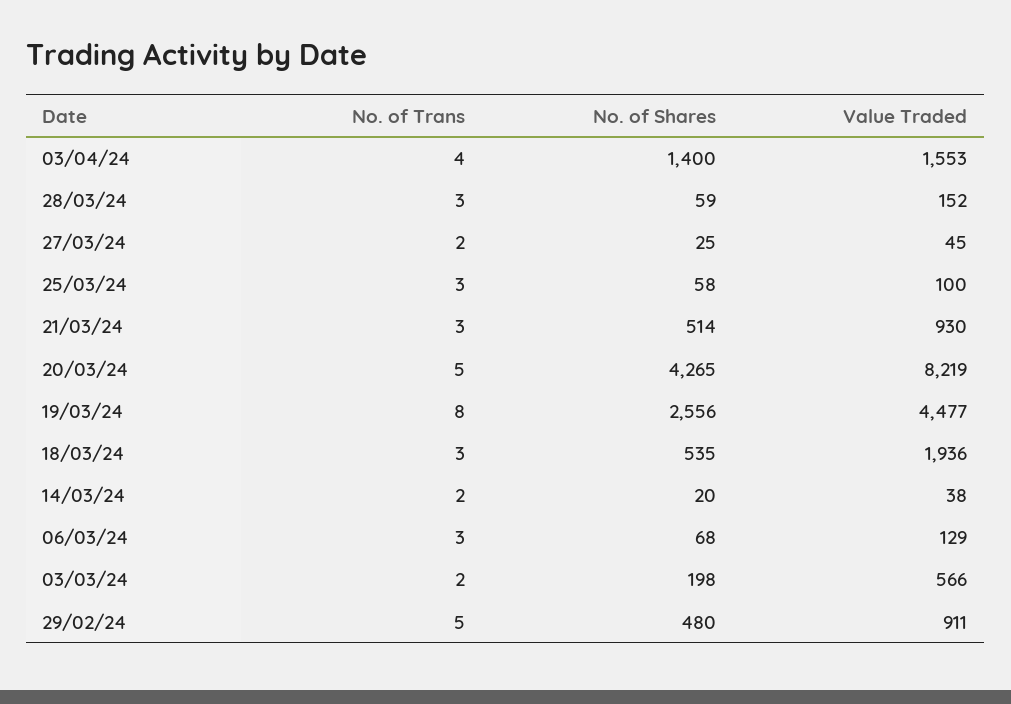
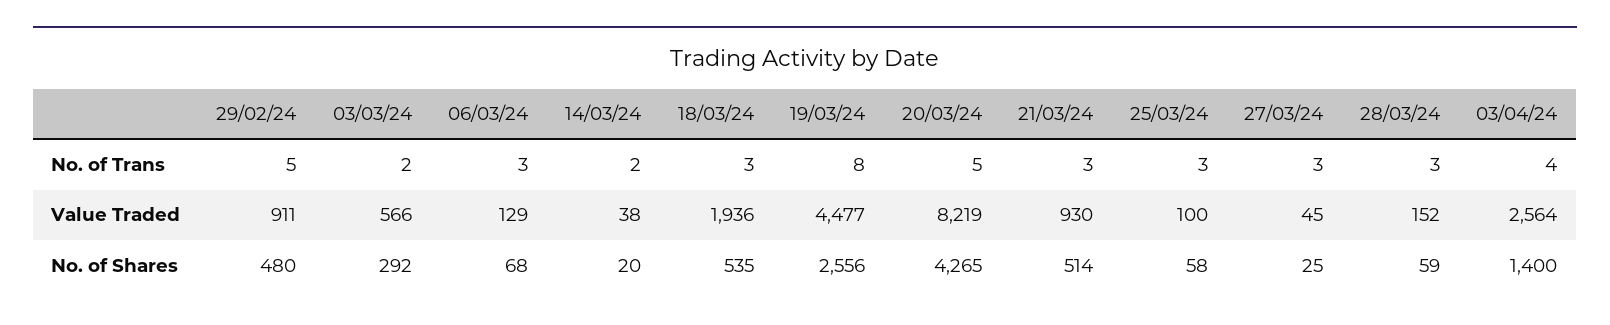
  {
    "No. of Trans": {
      "03/04/24": 4,
      "28/03/24": 3,
-     "27/03/24": 2,
+     "27/03/24": 3,
      "25/03/24": 3,
      "21/03/24": 3,
      "20/03/24": 5,
      "19/03/24": 8,
      "18/03/24": 3,
      "14/03/24": 2,
      "06/03/24": 3,
      "03/03/24": 2,
      "29/02/24": 5
    },
    "No. of Shares": {
      "03/04/24": 1400,
      "28/03/24": 59,
      "27/03/24": 25,
      "25/03/24": 58,
      "21/03/24": 514,
      "20/03/24": 4265,
      "19/03/24": 2556,
      "18/03/24": 535,
      "14/03/24": 20,
      "06/03/24": 68,
-     "03/03/24": 198,
+     "03/03/24": 292,
      "29/02/24": 480
    },
    "Value Traded": {
-     "03/04/24": 1553,
+     "03/04/24": 2564,
      "28/03/24": 152,
      "27/03/24": 45,
      "25/03/24": 100,
      "21/03/24": 930,
      "20/03/24": 8219,
      "19/03/24": 4477,
      "18/03/24": 1936,
      "14/03/24": 38,
      "06/03/24": 129,
      "03/03/24": 566,
      "29/02/24": 911
    }
  }

